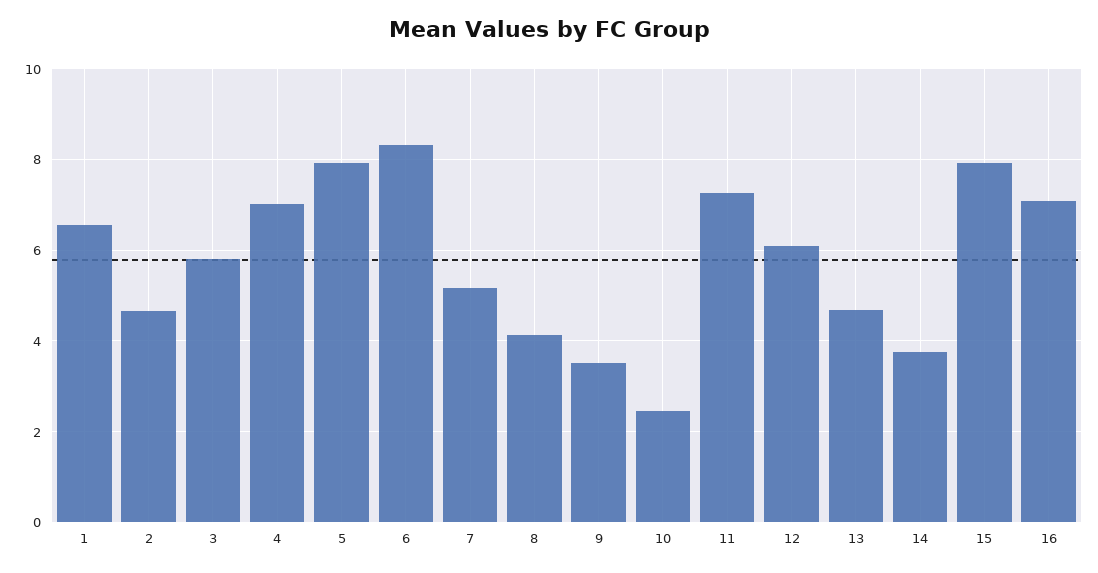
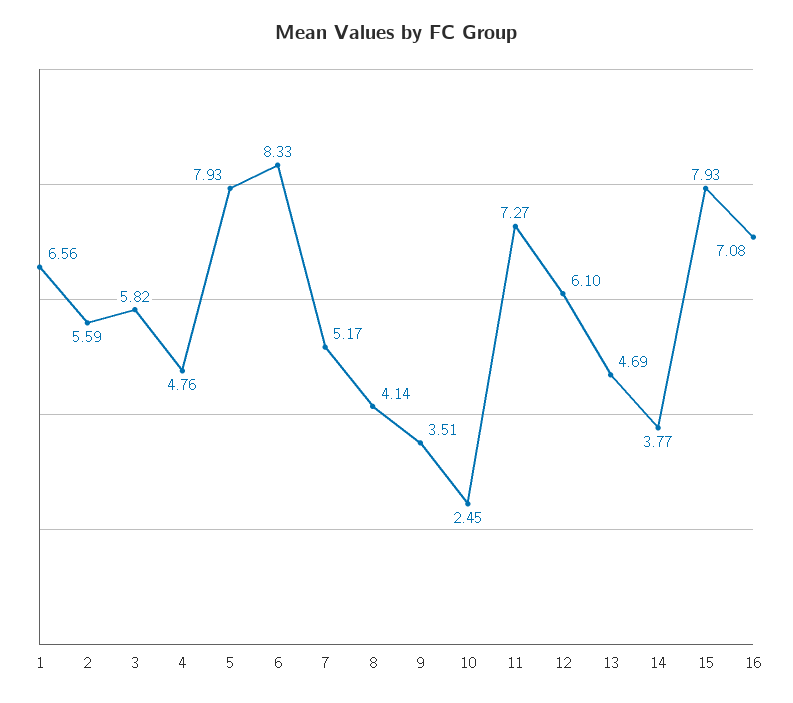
  {
    "1": 6.56,
-   "2": 4.6,
+   "2": 5.59,
    "3": 5.82,
-   "4": 7,
+   "4": 4.76,
    "5": 7.93,
    "6": 8.33,
    "7": 5.17,
    "8": 4.14,
    "9": 3.51,
    "10": 2.45,
    "11": 7.27,
    "12": 6.1,
    "13": 4.69,
    "14": 3.77,
    "15": 7.93,
    "16": 7.08
  }

